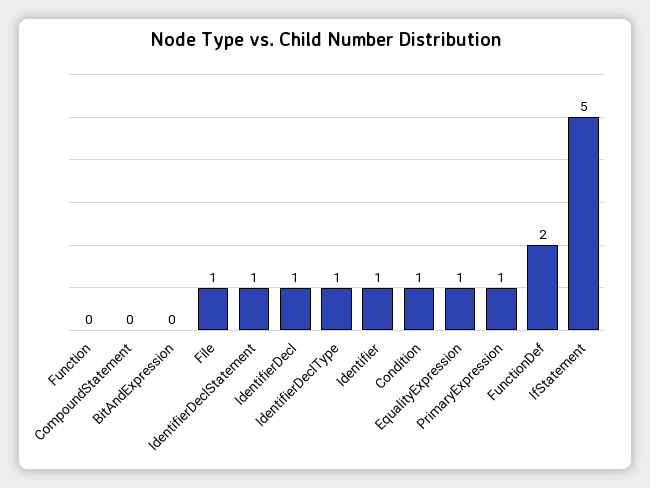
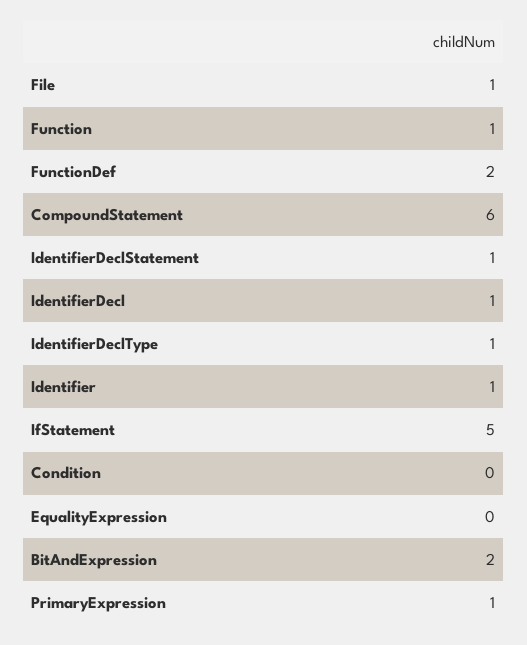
  {
-   "Function": 0,
+   "Function": 1,
-   "CompoundStatement": 0,
+   "CompoundStatement": 6,
-   "BitAndExpression": 0,
+   "BitAndExpression": 2,
    "File": 1,
    "IdentifierDeclStatement": 1,
    "IdentifierDecl": 1,
    "IdentifierDeclType": 1,
    "Identifier": 1,
-   "Condition": 1,
+   "Condition": 0,
-   "EqualityExpression": 1,
+   "EqualityExpression": 0,
    "PrimaryExpression": 1,
    "FunctionDef": 2,
    "IfStatement": 5
  }

